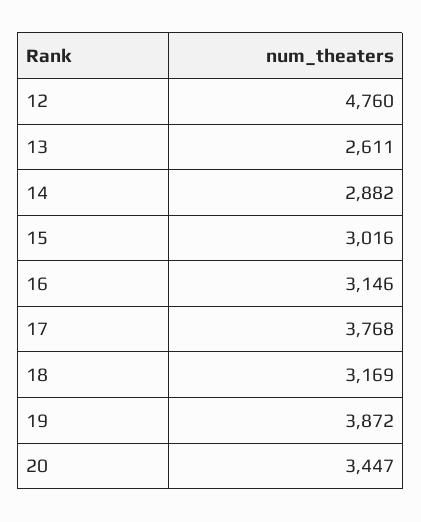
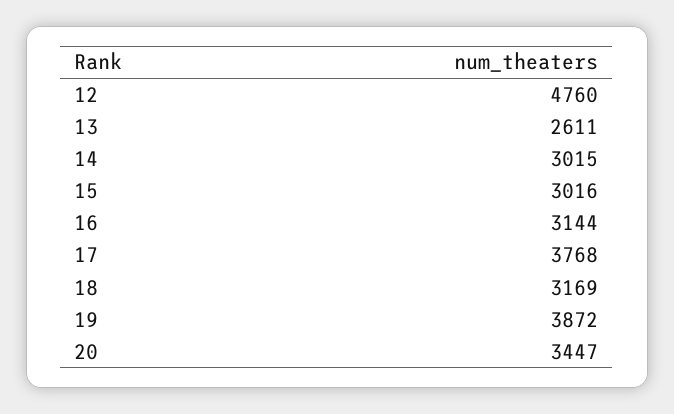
  {
    "12": 4760,
    "13": 2611,
-   "14": 2882,
+   "14": 3015,
    "15": 3016,
-   "16": 3146,
+   "16": 3144,
    "17": 3768,
    "18": 3169,
    "19": 3872,
    "20": 3447
  }

